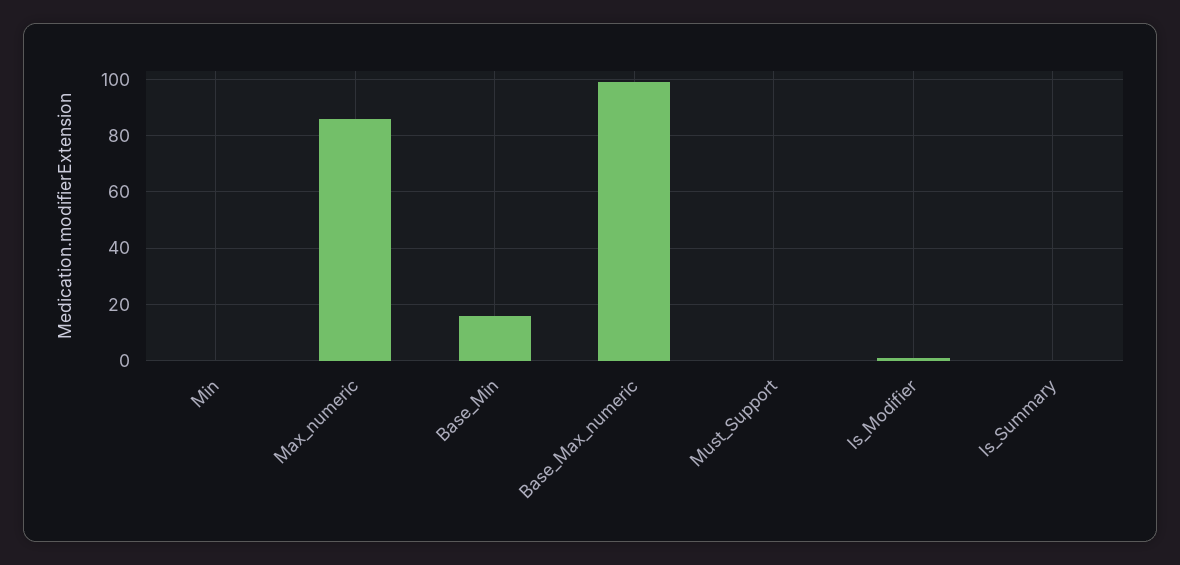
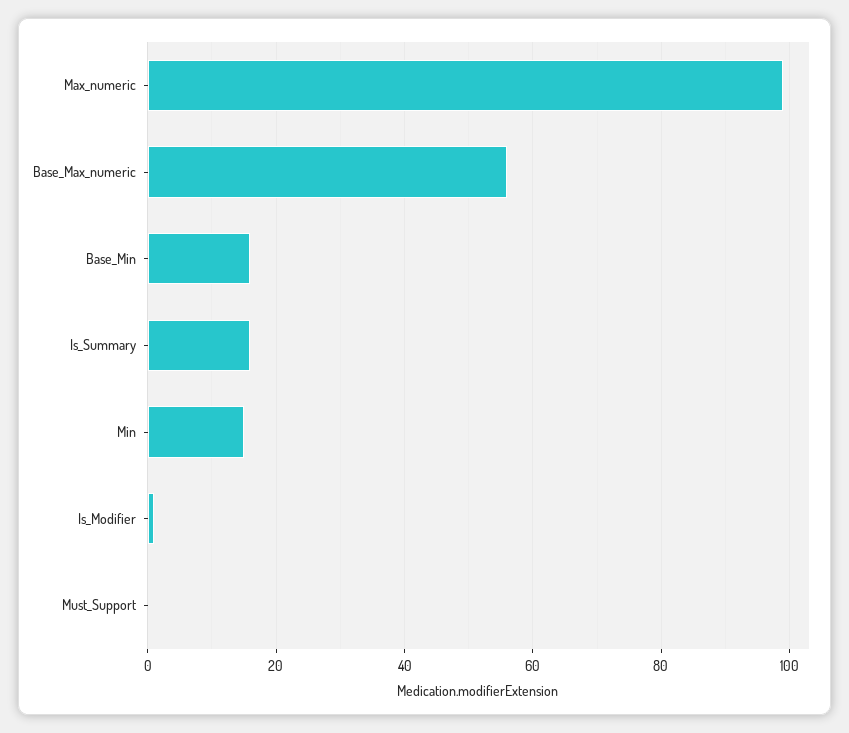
  {
-   "Min": 0,
+   "Min": 15,
-   "Max_numeric": 85,
+   "Max_numeric": 100,
    "Base_Min": 15,
-   "Base_Max_numeric": 100,
+   "Base_Max_numeric": 55,
    "Must_Support": 0,
    "Is_Modifier": 0,
-   "Is_Summary": 0
+   "Is_Summary": 15
  }

